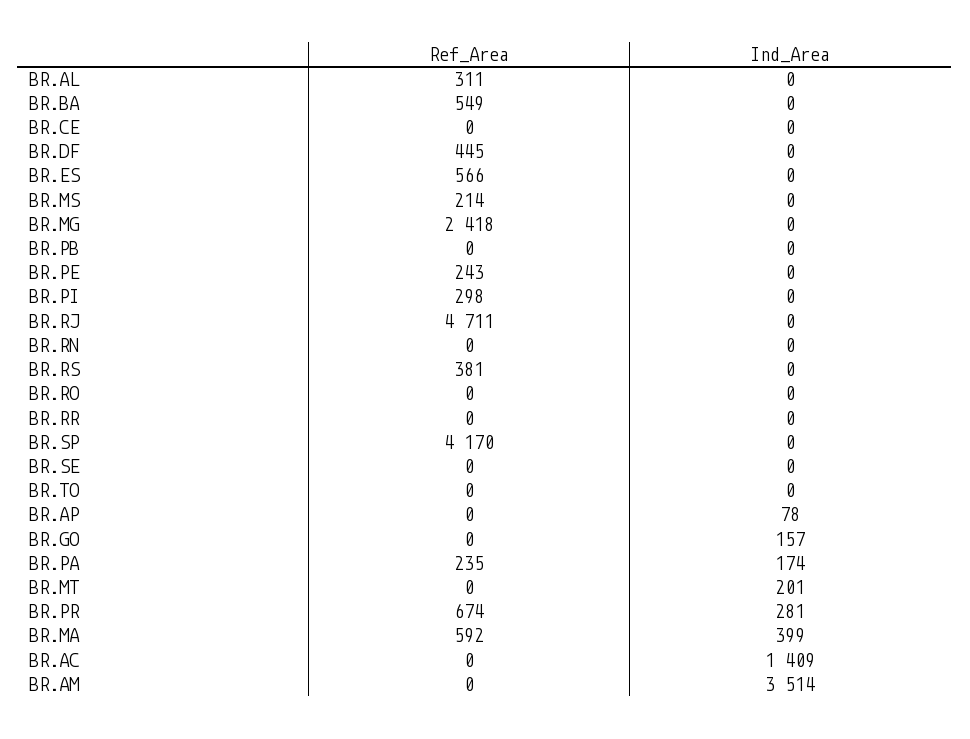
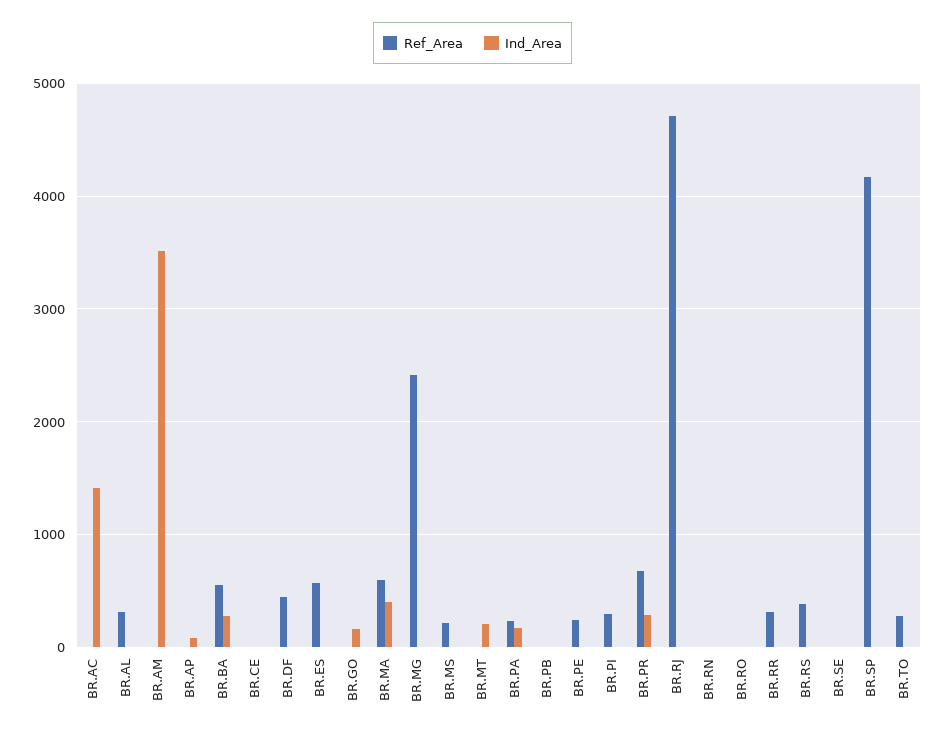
  {
    "Ref_Area": {
      "BR.AL": 311,
      "BR.BA": 549,
      "BR.CE": 0,
      "BR.DF": 445,
      "BR.ES": 566,
      "BR.MS": 214,
      "BR.MG": 2418,
      "BR.PB": 0,
      "BR.PE": 243,
      "BR.PI": 298,
      "BR.RJ": 4711,
      "BR.RN": 0,
      "BR.RS": 381,
      "BR.RO": 0,
-     "BR.RR": 0,
+     "BR.RR": 300,
      "BR.SP": 4170,
      "BR.SE": 0,
-     "BR.TO": 0,
+     "BR.TO": 300,
      "BR.AP": 0,
      "BR.GO": 0,
      "BR.PA": 235,
      "BR.MT": 0,
      "BR.PR": 674,
      "BR.MA": 592,
      "BR.AC": 0,
      "BR.AM": 0
    },
    "Ind_Area": {
      "BR.AL": 0,
-     "BR.BA": 0,
+     "BR.BA": 300,
      "BR.CE": 0,
      "BR.DF": 0,
      "BR.ES": 0,
      "BR.MS": 0,
      "BR.MG": 0,
      "BR.PB": 0,
      "BR.PE": 0,
      "BR.PI": 0,
      "BR.RJ": 0,
      "BR.RN": 0,
      "BR.RS": 0,
      "BR.RO": 0,
      "BR.RR": 0,
      "BR.SP": 0,
      "BR.SE": 0,
      "BR.TO": 0,
      "BR.AP": 78,
      "BR.GO": 157,
      "BR.PA": 174,
      "BR.MT": 201,
      "BR.PR": 281,
      "BR.MA": 399,
      "BR.AC": 1409,
      "BR.AM": 3514
    }
  }

